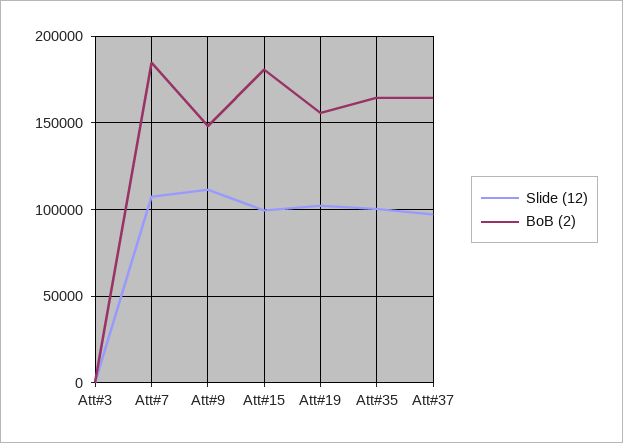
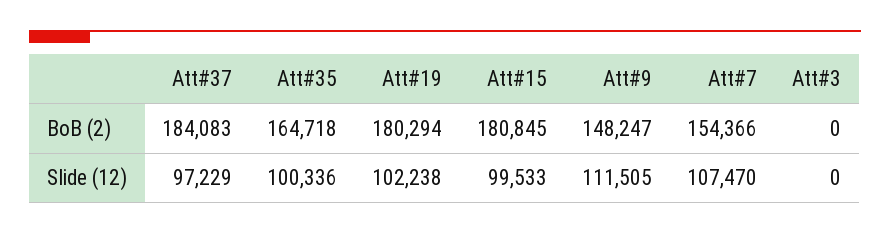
  {
    "Slide (12)": {
      "Att#3": 0,
      "Att#7": 107470,
      "Att#9": 111505,
      "Att#15": 99533,
      "Att#19": 102238,
      "Att#35": 100336,
      "Att#37": 97229
    },
    "BoB (2)": {
      "Att#3": 0,
-     "Att#7": 185000,
+     "Att#7": 154366,
      "Att#9": 148247,
      "Att#15": 180845,
-     "Att#19": 155000,
+     "Att#19": 180294,
      "Att#35": 164718,
-     "Att#37": 165000
+     "Att#37": 184083
    }
  }

